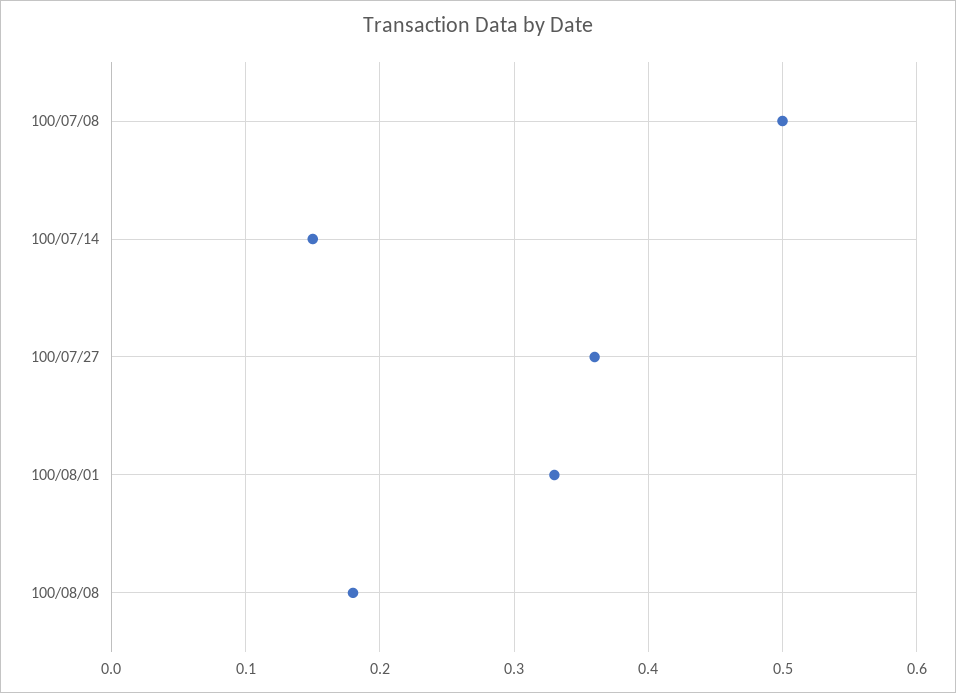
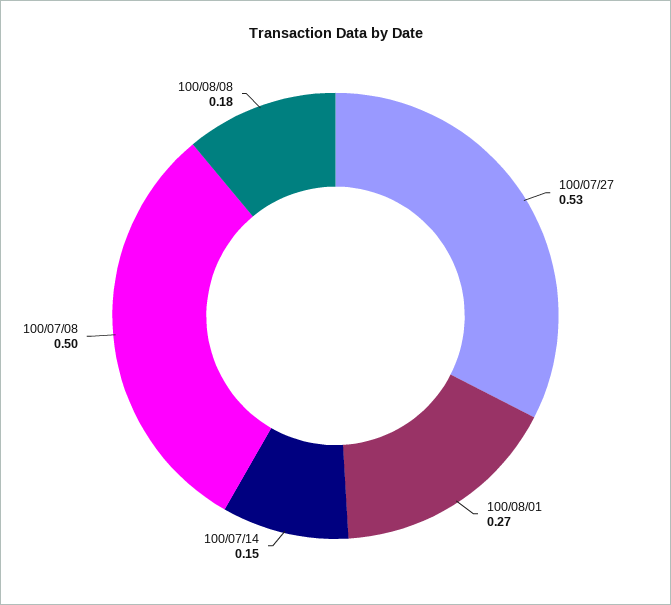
  {
    "100/07/08": 0.5,
    "100/07/14": 0.15,
-   "100/07/27": 0.36,
+   "100/07/27": 0.53,
-   "100/08/01": 0.33,
+   "100/08/01": 0.27,
    "100/08/08": 0.18
  }

